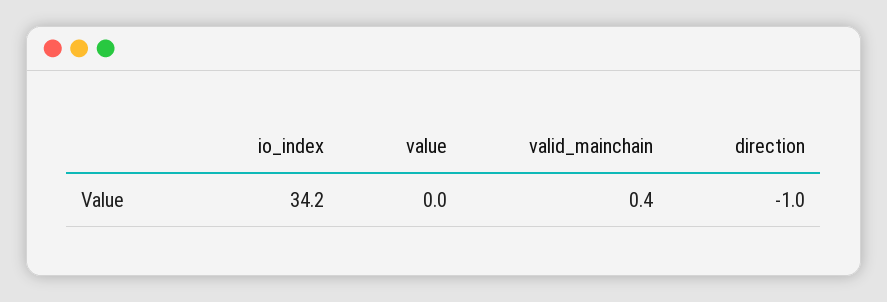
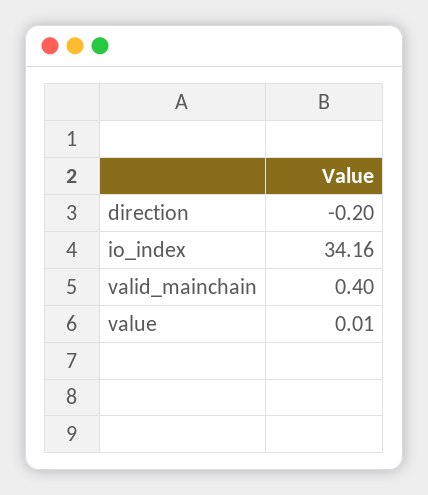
  {
    "io_index": 34.16,
    "value": 0.01,
    "valid_mainchain": 0.4,
-   "direction": -1
+   "direction": -0.2
  }

